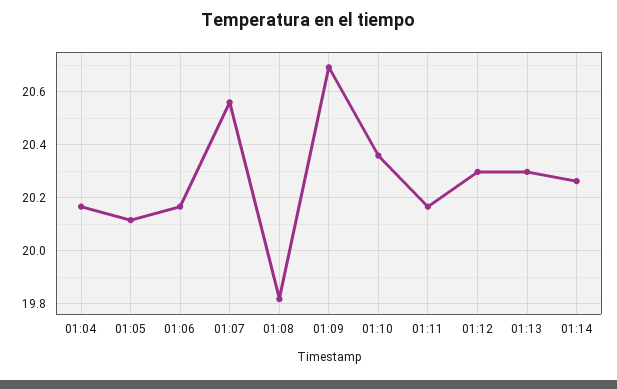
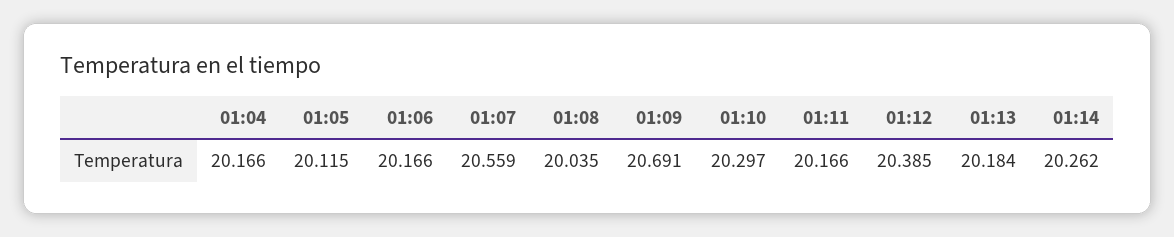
  {
    "01:04": 20.166,
    "01:05": 20.115,
    "01:06": 20.166,
    "01:07": 20.559,
-   "01:08": 19.825,
+   "01:08": 20.035,
    "01:09": 20.691,
-   "01:10": 20.35,
+   "01:10": 20.297,
    "01:11": 20.166,
-   "01:12": 20.3,
+   "01:12": 20.385,
-   "01:13": 20.3,
+   "01:13": 20.184,
    "01:14": 20.262
  }

